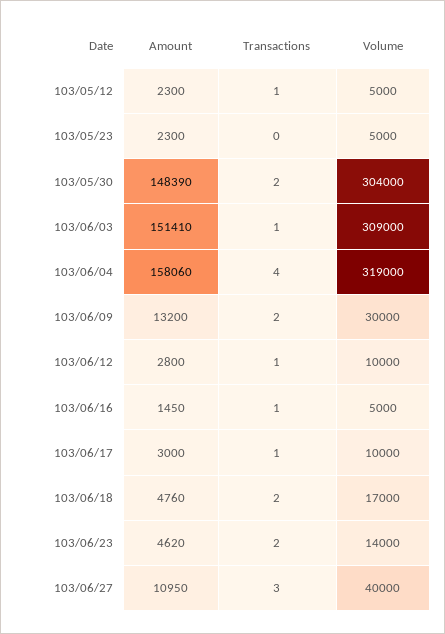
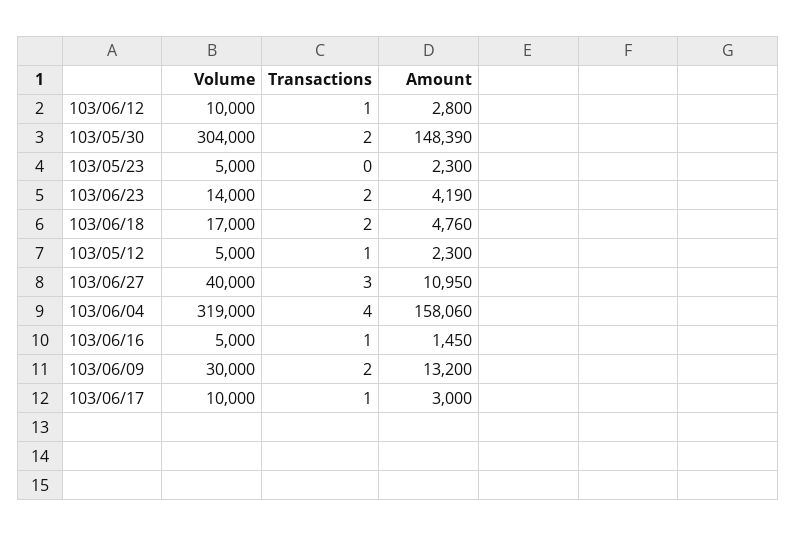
  {
    "Amount": {
      "103/05/12": 2300,
      "103/05/23": 2300,
      "103/05/30": 148390,
-     "103/06/03": 151410,
      "103/06/04": 158060,
      "103/06/09": 13200,
      "103/06/12": 2800,
      "103/06/16": 1450,
      "103/06/17": 3000,
      "103/06/18": 4760,
-     "103/06/23": 4620,
+     "103/06/23": 4190,
      "103/06/27": 10950
    },
    "Transactions": {
      "103/05/12": 1,
      "103/05/23": 0,
      "103/05/30": 2,
-     "103/06/03": 1,
      "103/06/04": 4,
      "103/06/09": 2,
      "103/06/12": 1,
      "103/06/16": 1,
      "103/06/17": 1,
      "103/06/18": 2,
      "103/06/23": 2,
      "103/06/27": 3
    },
    "Volume": {
      "103/05/12": 5000,
      "103/05/23": 5000,
      "103/05/30": 304000,
-     "103/06/03": 309000,
      "103/06/04": 319000,
      "103/06/09": 30000,
      "103/06/12": 10000,
      "103/06/16": 5000,
      "103/06/17": 10000,
      "103/06/18": 17000,
      "103/06/23": 14000,
      "103/06/27": 40000
    }
  }

